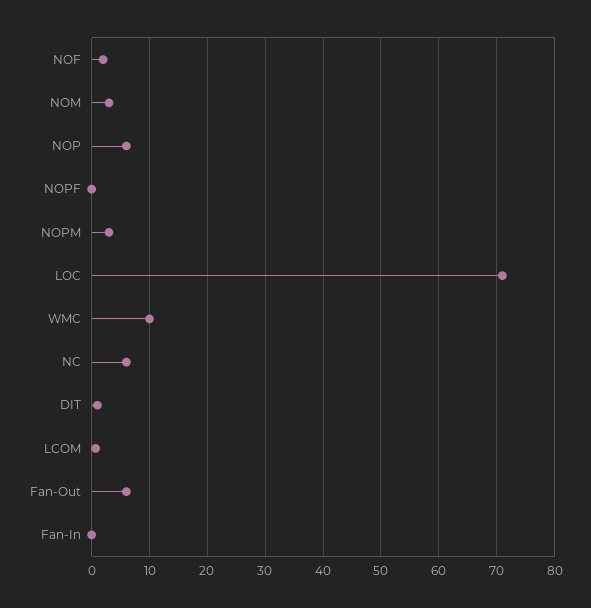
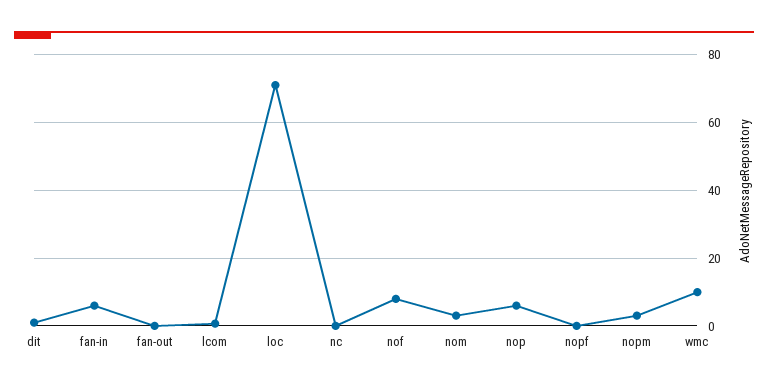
  {
-   "NOF": 2,
+   "NOF": 8,
    "NOM": 4,
    "NOP": 6,
    "NOPF": 0,
    "NOPM": 4,
    "LOC": 72,
    "WMC": 10,
-   "NC": 6,
+   "NC": 0,
    "DIT": 2,
    "LCOM": 0,
-   "Fan-Out": 6,
+   "Fan-Out": 0,
-   "Fan-In": 0
+   "Fan-In": 6
  }

